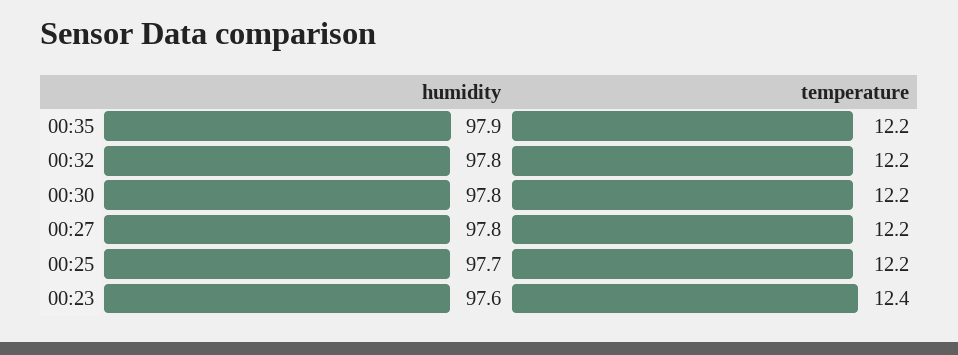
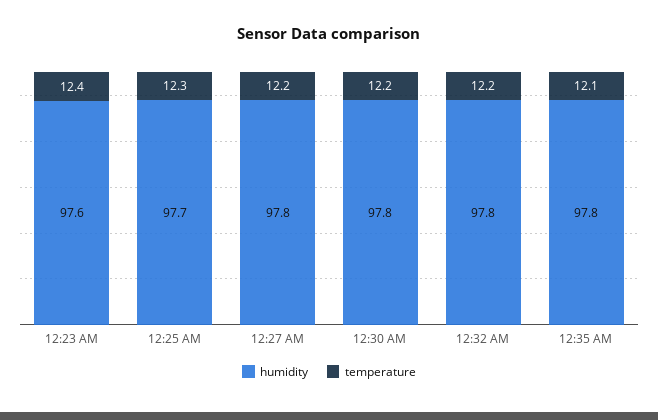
  {
    "humidity": {
-     "00:35": 97.9,
+     "00:35": 97.8,
      "00:32": 97.8,
      "00:30": 97.8,
      "00:27": 97.8,
      "00:25": 97.7,
      "00:23": 97.6
    },
    "temperature": {
-     "00:35": 12.2,
+     "00:35": 12.1,
      "00:32": 12.2,
      "00:30": 12.2,
      "00:27": 12.2,
-     "00:25": 12.2,
+     "00:25": 12.3,
      "00:23": 12.4
    }
  }

